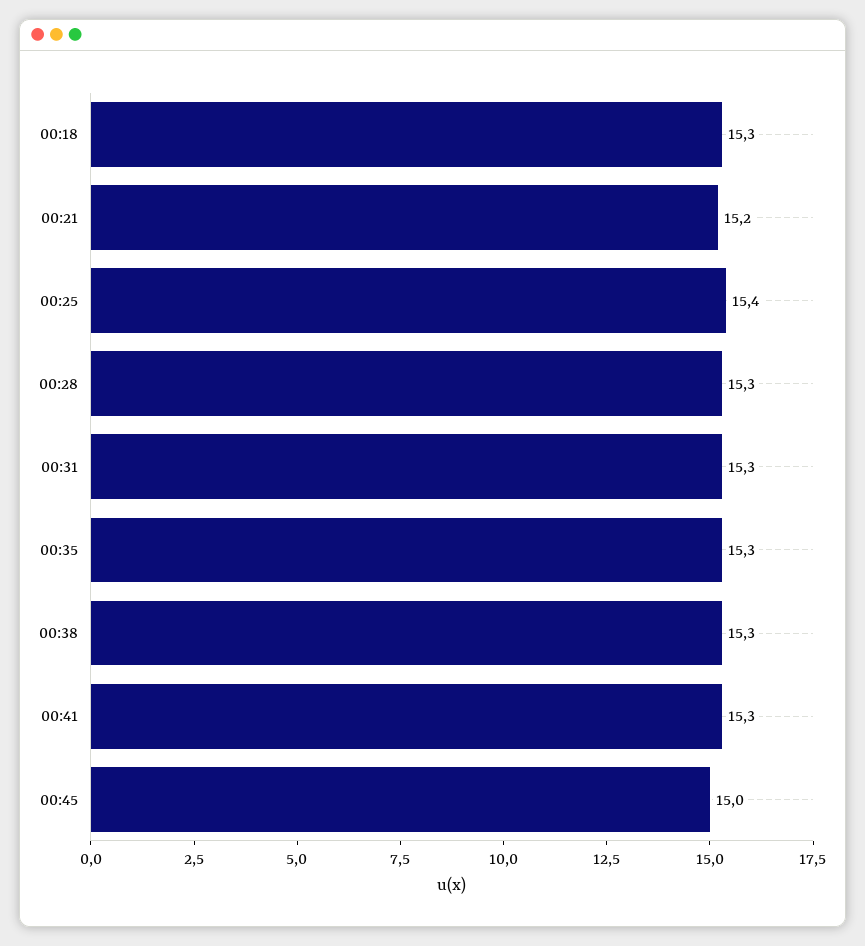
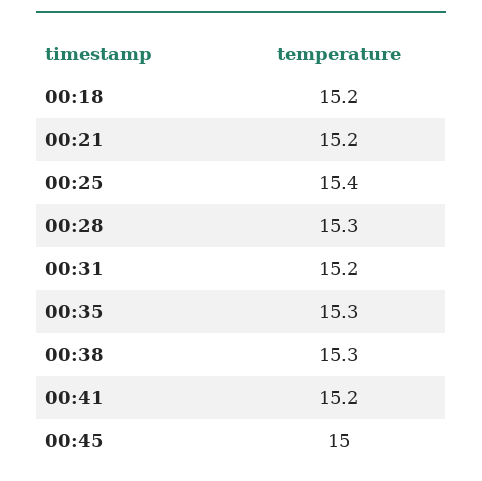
  {
-   "00:18": 15.3,
+   "00:18": 15.2,
    "00:21": 15.2,
    "00:25": 15.4,
    "00:28": 15.3,
-   "00:31": 15.3,
+   "00:31": 15.2,
    "00:35": 15.3,
    "00:38": 15.3,
-   "00:41": 15.3,
+   "00:41": 15.2,
    "00:45": 15
  }

